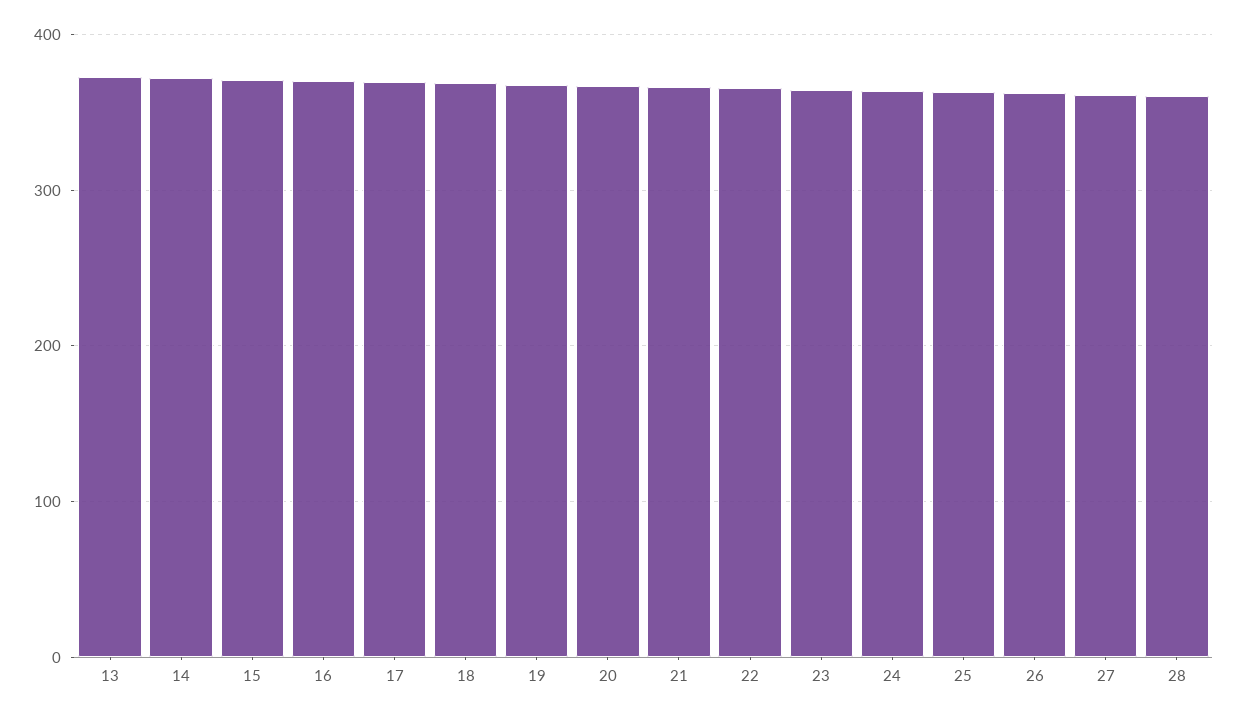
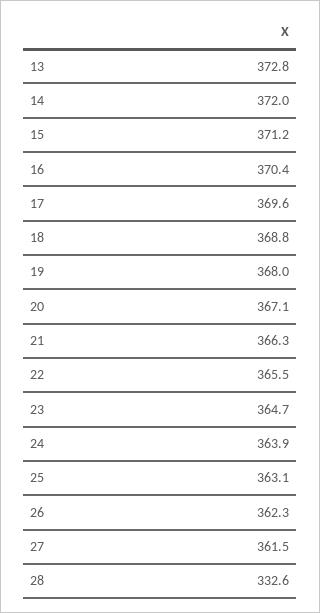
  {
    "13": 372.8,
    "14": 372,
    "15": 371.2,
    "16": 370.4,
    "17": 369.6,
    "18": 368.8,
    "19": 368,
    "20": 367.1,
    "21": 366.3,
    "22": 365.5,
    "23": 364.7,
    "24": 363.9,
    "25": 363.1,
    "26": 362.3,
    "27": 361.5,
-   "28": 360
+   "28": 332.6
  }

